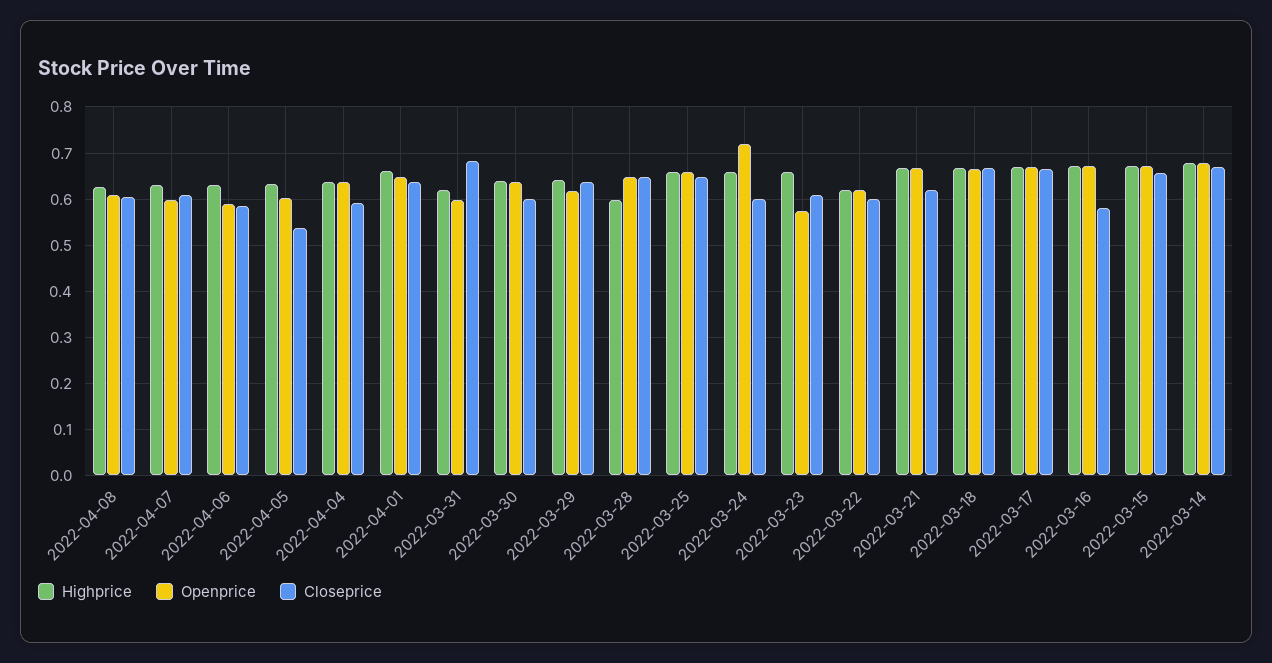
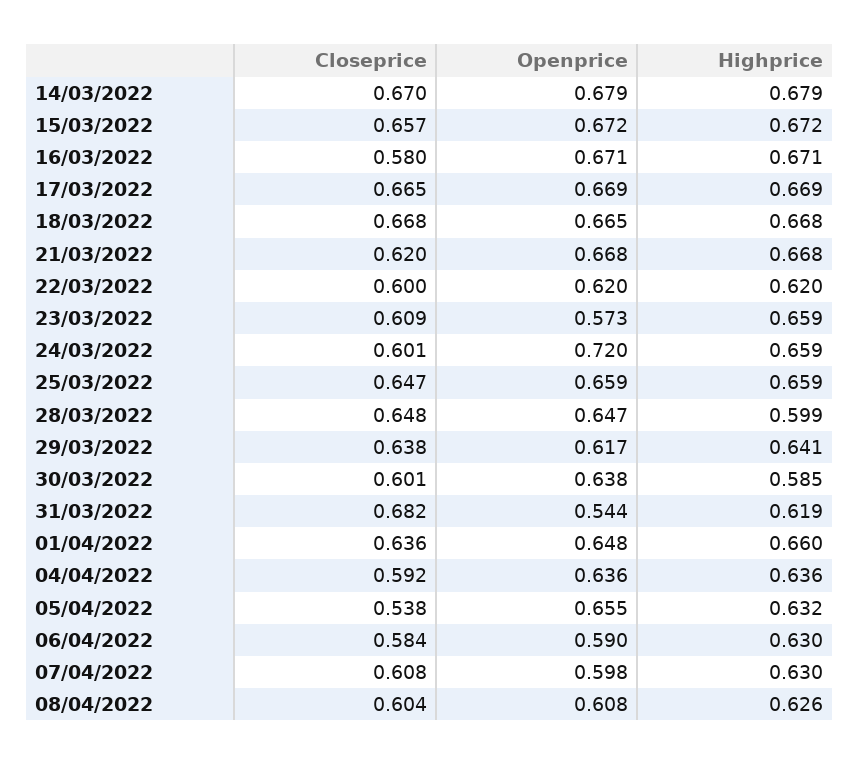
  {
    "Highprice": {
      "2022-04-08": 0.626,
      "2022-04-07": 0.63,
      "2022-04-06": 0.63,
      "2022-04-05": 0.632,
      "2022-04-04": 0.636,
      "2022-04-01": 0.66,
      "2022-03-31": 0.619,
-     "2022-03-30": 0.64,
+     "2022-03-30": 0.585,
      "2022-03-29": 0.641,
      "2022-03-28": 0.599,
      "2022-03-25": 0.659,
      "2022-03-24": 0.659,
      "2022-03-23": 0.659,
      "2022-03-22": 0.62,
      "2022-03-21": 0.668,
      "2022-03-18": 0.668,
      "2022-03-17": 0.669,
      "2022-03-16": 0.671,
      "2022-03-15": 0.672,
      "2022-03-14": 0.679
    },
    "Openprice": {
      "2022-04-08": 0.608,
      "2022-04-07": 0.598,
      "2022-04-06": 0.59,
-     "2022-04-05": 0.6,
+     "2022-04-05": 0.655,
      "2022-04-04": 0.636,
      "2022-04-01": 0.648,
-     "2022-03-31": 0.6,
+     "2022-03-31": 0.544,
      "2022-03-30": 0.638,
      "2022-03-29": 0.617,
      "2022-03-28": 0.647,
      "2022-03-25": 0.659,
      "2022-03-24": 0.72,
      "2022-03-23": 0.573,
      "2022-03-22": 0.62,
      "2022-03-21": 0.668,
      "2022-03-18": 0.665,
      "2022-03-17": 0.669,
      "2022-03-16": 0.671,
      "2022-03-15": 0.672,
      "2022-03-14": 0.679
    },
    "Closeprice": {
      "2022-04-08": 0.604,
      "2022-04-07": 0.608,
      "2022-04-06": 0.584,
      "2022-04-05": 0.538,
      "2022-04-04": 0.592,
      "2022-04-01": 0.636,
      "2022-03-31": 0.682,
      "2022-03-30": 0.601,
      "2022-03-29": 0.638,
      "2022-03-28": 0.648,
      "2022-03-25": 0.647,
      "2022-03-24": 0.601,
      "2022-03-23": 0.609,
      "2022-03-22": 0.6,
      "2022-03-21": 0.62,
      "2022-03-18": 0.668,
      "2022-03-17": 0.665,
      "2022-03-16": 0.58,
      "2022-03-15": 0.657,
      "2022-03-14": 0.67
    }
  }

